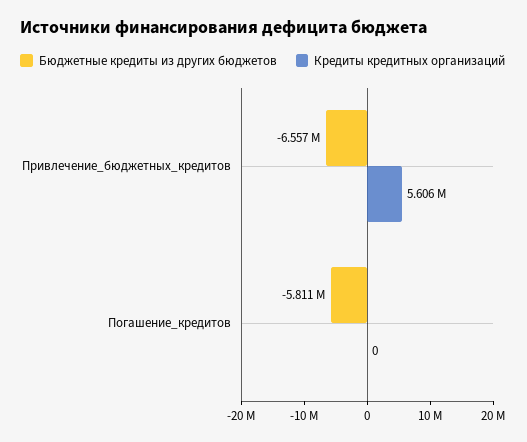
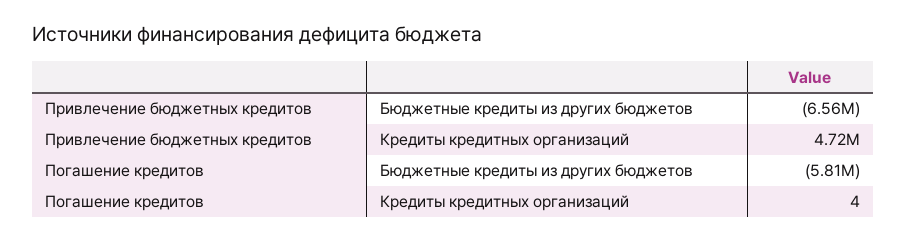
  {
    "Бюджетные кредиты из других бюджетов": {
      "Привлечение_бюджетных_кредитов": -6557000,
      "Погашение_кредитов": -5811000
    },
    "Кредиты кредитных организаций": {
-     "Привлечение_бюджетных_кредитов": 5606000,
+     "Привлечение_бюджетных_кредитов": 4720000,
-     "Погашение_кредитов": 0
+     "Погашение_кредитов": 4
    }
  }

